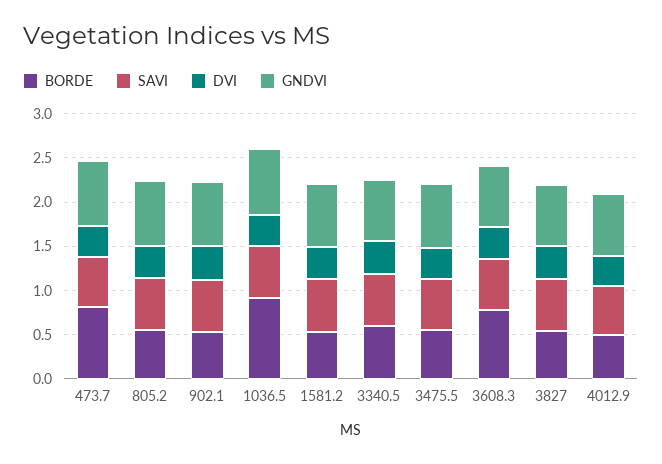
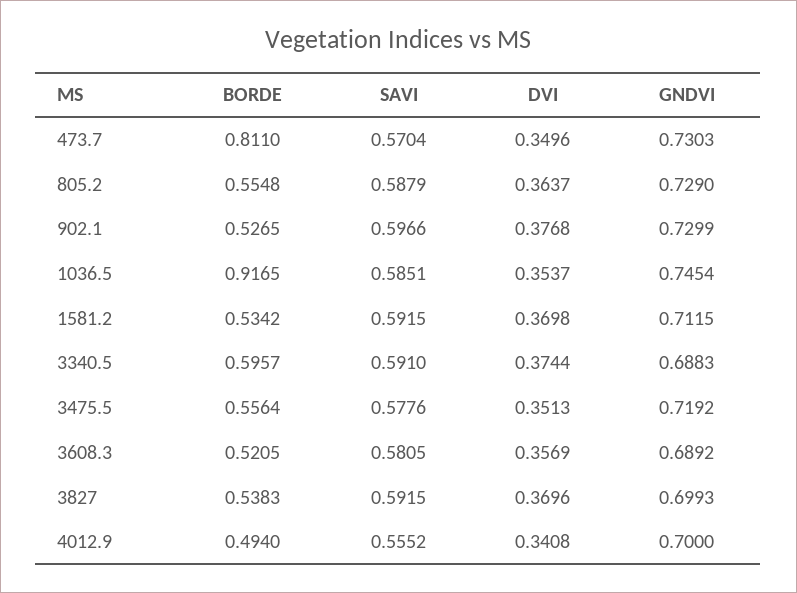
  {
    "BORDE": {
      "473.7": 0.811,
      "805.2": 0.5548,
      "902.1": 0.5265,
      "1036.5": 0.9165,
      "1581.2": 0.5342,
      "3340.5": 0.5957,
      "3475.5": 0.5564,
-     "3608.3": 0.8,
+     "3608.3": 0.5205,
      "3827": 0.5383,
      "4012.9": 0.494
    },
    "SAVI": {
      "473.7": 0.5704,
      "805.2": 0.5879,
      "902.1": 0.5966,
      "1036.5": 0.5851,
      "1581.2": 0.5915,
      "3340.5": 0.591,
      "3475.5": 0.5776,
      "3608.3": 0.5805,
      "3827": 0.5915,
      "4012.9": 0.5552
    },
    "DVI": {
      "473.7": 0.3496,
      "805.2": 0.3637,
      "902.1": 0.3768,
      "1036.5": 0.3537,
      "1581.2": 0.3698,
      "3340.5": 0.3744,
      "3475.5": 0.3513,
      "3608.3": 0.3569,
      "3827": 0.3696,
      "4012.9": 0.3408
    },
    "GNDVI": {
      "473.7": 0.7303,
      "805.2": 0.729,
      "902.1": 0.7299,
      "1036.5": 0.7454,
      "1581.2": 0.7115,
      "3340.5": 0.6883,
      "3475.5": 0.7192,
      "3608.3": 0.6892,
      "3827": 0.6993,
      "4012.9": 0.7
    }
  }

